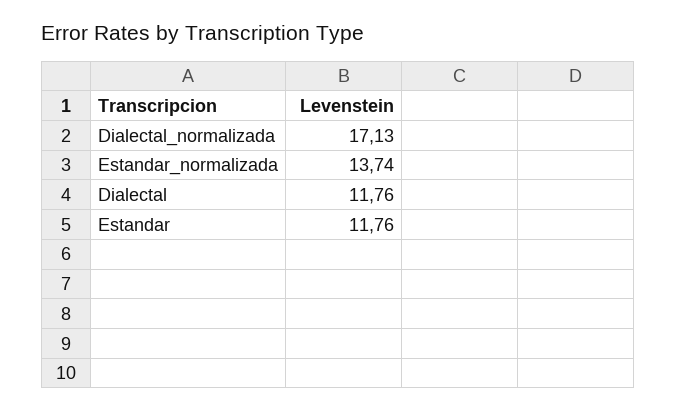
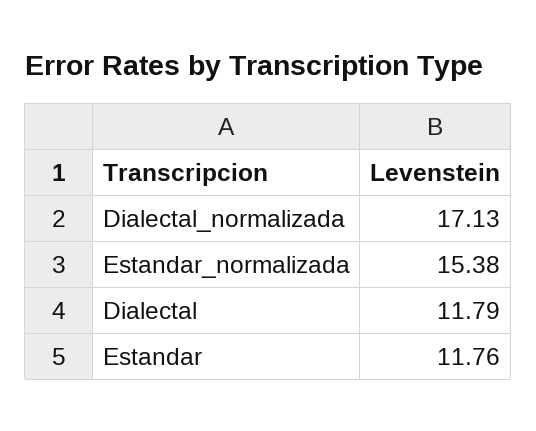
  {
    "Dialectal_normalizada": 17.13,
-   "Estandar_normalizada": 13.74,
+   "Estandar_normalizada": 15.38,
-   "Dialectal": 11.76,
+   "Dialectal": 11.79,
    "Estandar": 11.76
  }

